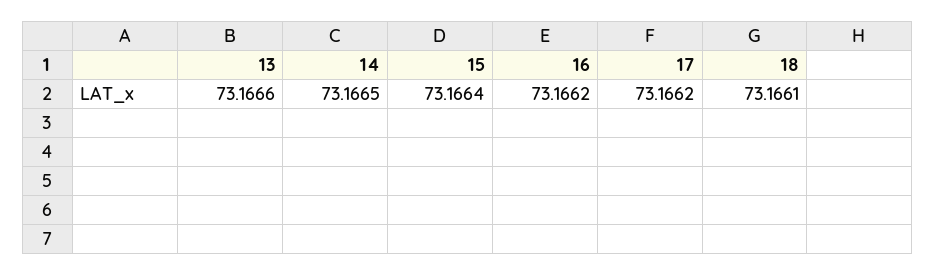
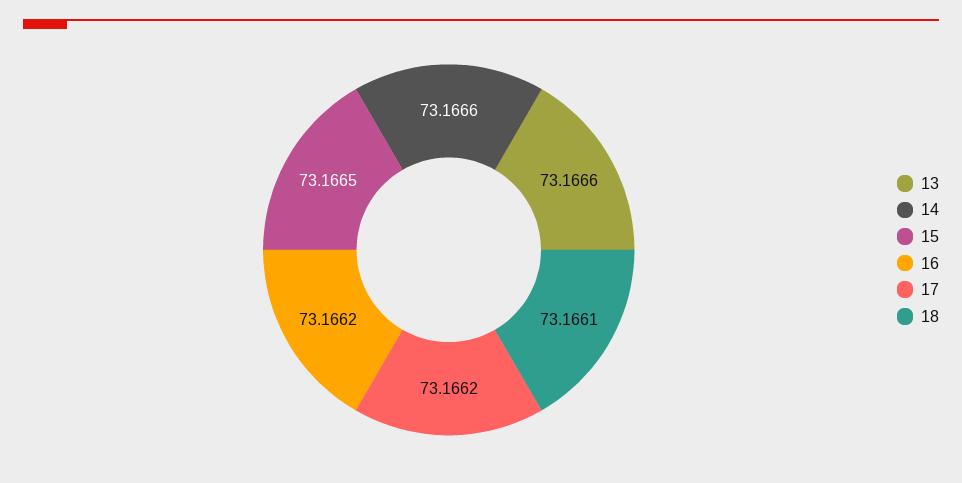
  {
    "13": 73.1666,
-   "14": 73.1665,
+   "14": 73.1666,
-   "15": 73.1664,
+   "15": 73.1665,
    "16": 73.1662,
    "17": 73.1662,
    "18": 73.1661
  }

